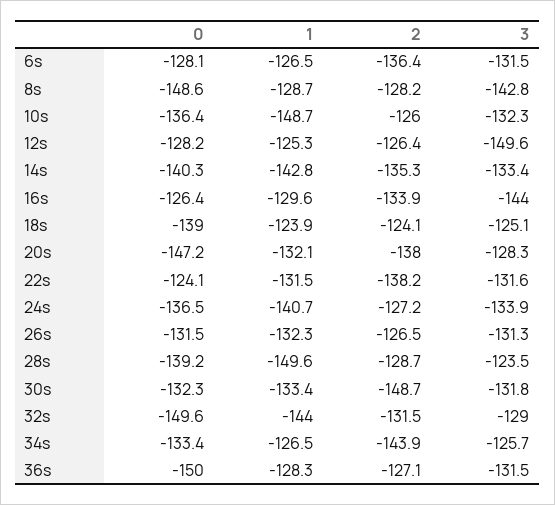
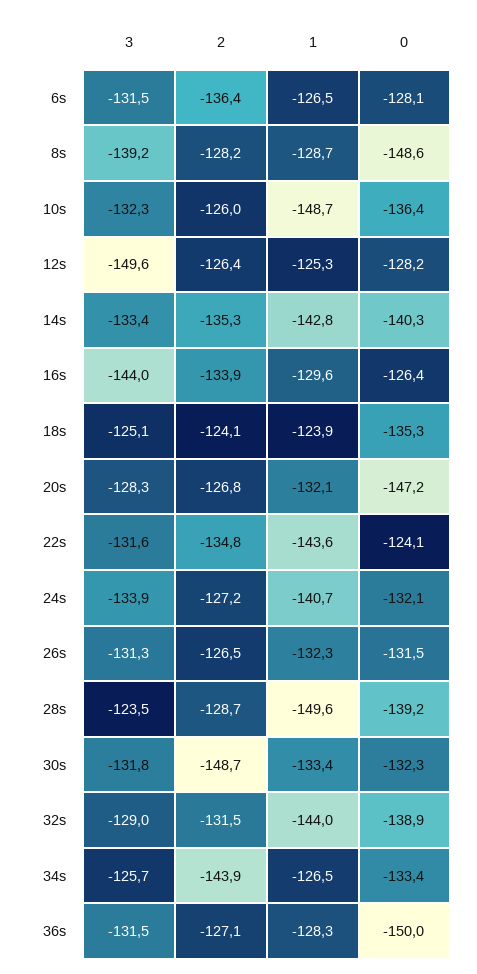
  {
    "0": {
      "6s": -128.1,
      "8s": -148.6,
      "10s": -136.4,
      "12s": -128.2,
      "14s": -140.3,
      "16s": -126.4,
-     "18s": -139,
+     "18s": -135.3,
      "20s": -147.2,
      "22s": -124.1,
-     "24s": -136.5,
+     "24s": -132.1,
      "26s": -131.5,
      "28s": -139.2,
      "30s": -132.3,
-     "32s": -149.6,
+     "32s": -138.9,
      "34s": -133.4,
      "36s": -150
    },
    "1": {
      "6s": -126.5,
      "8s": -128.7,
      "10s": -148.7,
      "12s": -125.3,
      "14s": -142.8,
      "16s": -129.6,
      "18s": -123.9,
      "20s": -132.1,
-     "22s": -131.5,
+     "22s": -143.6,
      "24s": -140.7,
      "26s": -132.3,
      "28s": -149.6,
      "30s": -133.4,
      "32s": -144,
      "34s": -126.5,
      "36s": -128.3
    },
    "2": {
      "6s": -136.4,
      "8s": -128.2,
      "10s": -126,
      "12s": -126.4,
      "14s": -135.3,
      "16s": -133.9,
      "18s": -124.1,
-     "20s": -138,
+     "20s": -126.8,
-     "22s": -138.2,
+     "22s": -134.8,
      "24s": -127.2,
      "26s": -126.5,
      "28s": -128.7,
      "30s": -148.7,
      "32s": -131.5,
      "34s": -143.9,
      "36s": -127.1
    },
    "3": {
      "6s": -131.5,
-     "8s": -142.8,
+     "8s": -139.2,
      "10s": -132.3,
      "12s": -149.6,
      "14s": -133.4,
      "16s": -144,
      "18s": -125.1,
      "20s": -128.3,
      "22s": -131.6,
      "24s": -133.9,
      "26s": -131.3,
      "28s": -123.5,
      "30s": -131.8,
      "32s": -129,
      "34s": -125.7,
      "36s": -131.5
    }
  }

